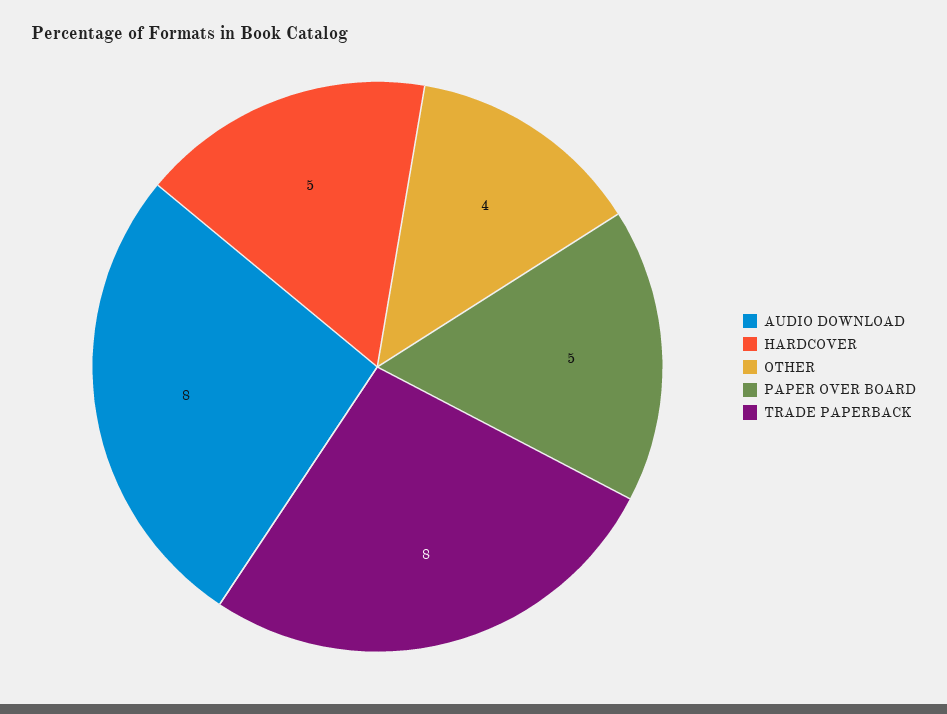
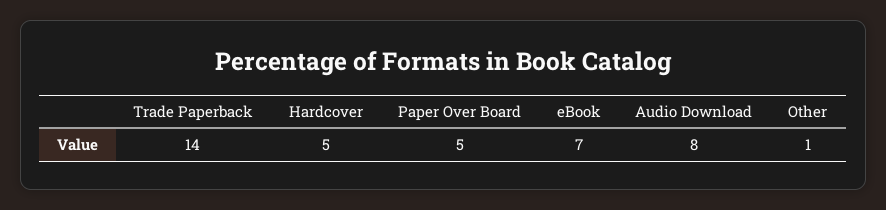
  {
    "AUDIO DOWNLOAD": 8,
    "HARDCOVER": 5,
-   "OTHER": 4,
+   "OTHER": 1,
    "PAPER OVER BOARD": 5,
-   "TRADE PAPERBACK": 8
+   "TRADE PAPERBACK": 14,
+   "eBook": 7
  }

